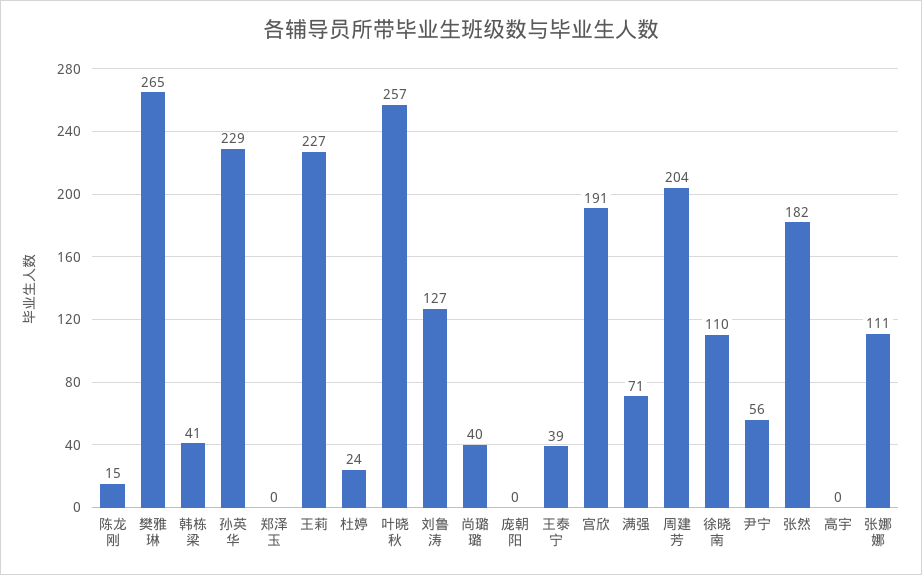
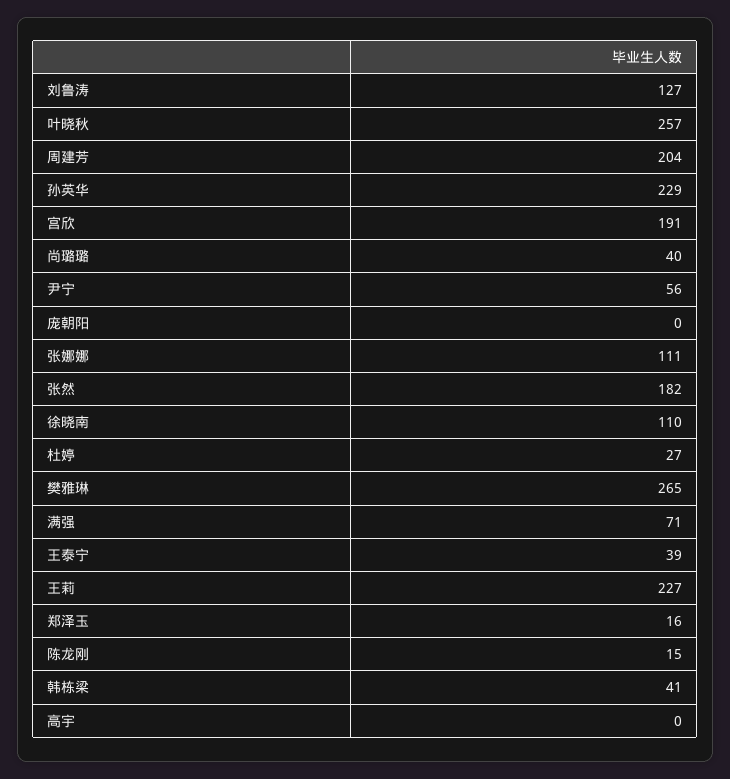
  {
    "陈龙刚": 15,
    "樊雅琳": 265,
    "韩栋梁": 41,
    "孙英华": 229,
-   "郑泽玉": 0,
+   "郑泽玉": 16,
    "王莉": 227,
-   "杜婷": 24,
+   "杜婷": 27,
    "叶晓秋": 257,
    "刘鲁涛": 127,
    "尚璐璐": 40,
    "庞朝阳": 0,
    "王泰宁": 39,
    "宫欣": 191,
    "满强": 71,
    "周建芳": 204,
    "徐晓南": 110,
    "尹宁": 56,
    "张然": 182,
    "高宇": 0,
    "张娜娜": 111
  }

